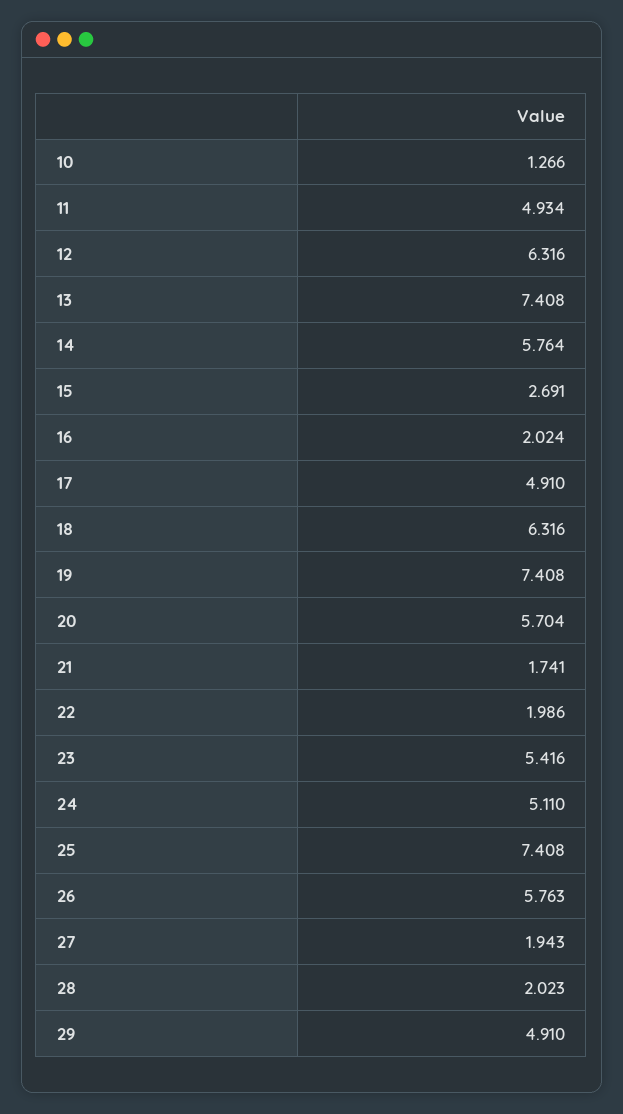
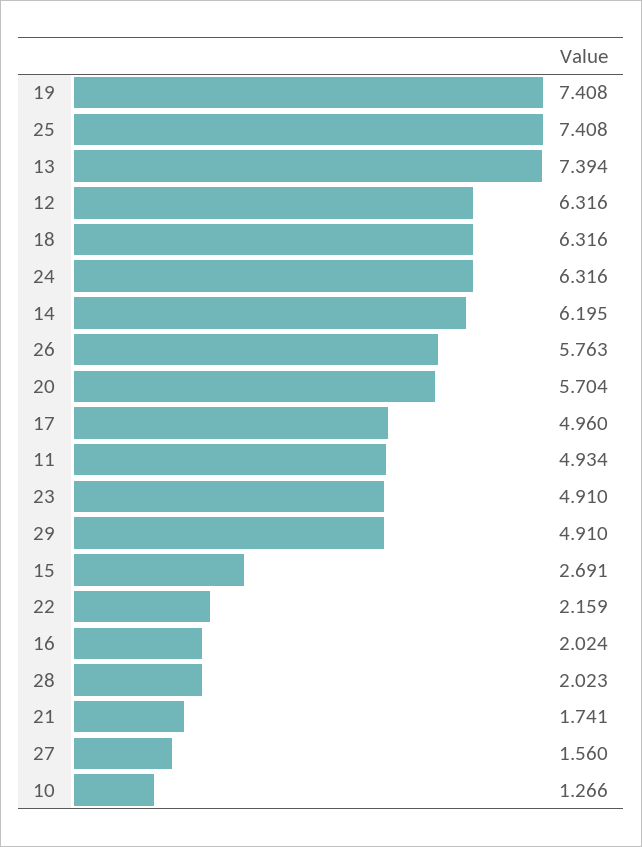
  {
    "10": 1.266,
    "11": 4.934,
    "12": 6.316,
-   "13": 7.408,
+   "13": 7.394,
-   "14": 5.764,
+   "14": 6.195,
    "15": 2.691,
    "16": 2.024,
-   "17": 4.91,
+   "17": 4.96,
    "18": 6.316,
    "19": 7.408,
    "20": 5.704,
    "21": 1.741,
-   "22": 1.986,
+   "22": 2.159,
-   "23": 5.416,
+   "23": 4.91,
-   "24": 5.11,
+   "24": 6.316,
    "25": 7.408,
    "26": 5.763,
-   "27": 1.943,
+   "27": 1.56,
    "28": 2.023,
    "29": 4.91
  }

